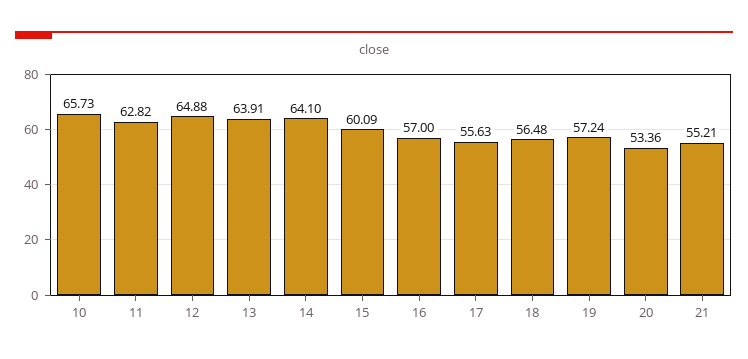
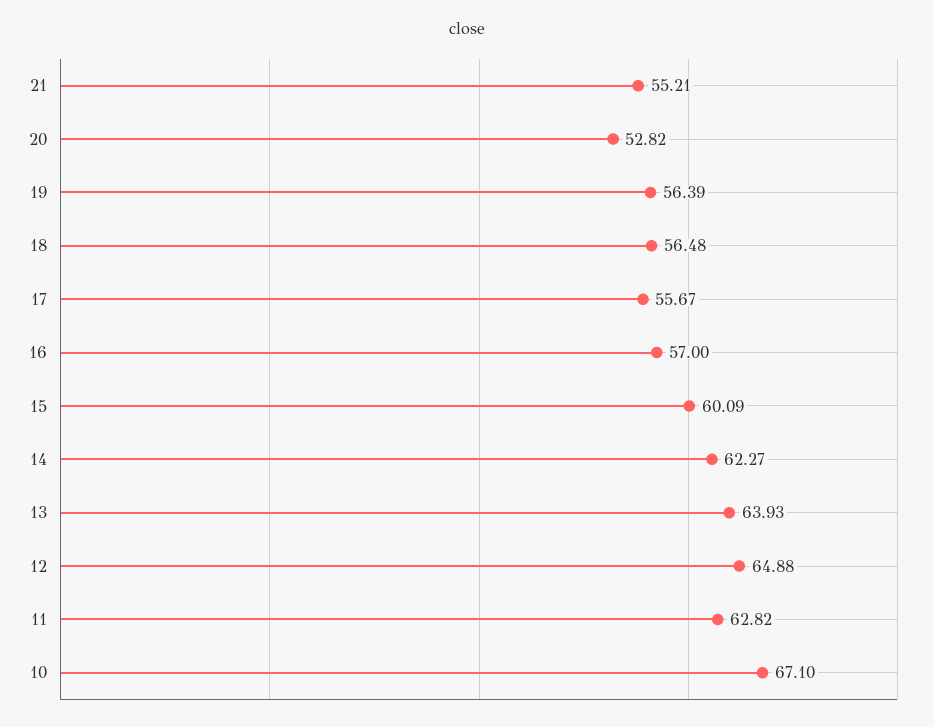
  {
-   "10": 65.73,
+   "10": 67.1,
    "11": 62.82,
    "12": 64.88,
-   "13": 63.91,
+   "13": 63.93,
-   "14": 64.1,
+   "14": 62.27,
    "15": 60.09,
    "16": 57,
-   "17": 55.63,
+   "17": 55.67,
    "18": 56.48,
-   "19": 57.24,
+   "19": 56.39,
-   "20": 53.36,
+   "20": 52.82,
    "21": 55.21
  }

